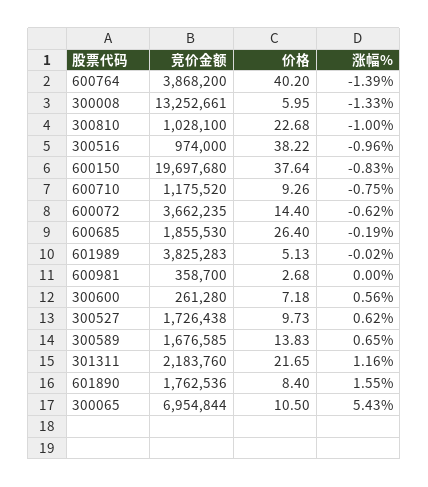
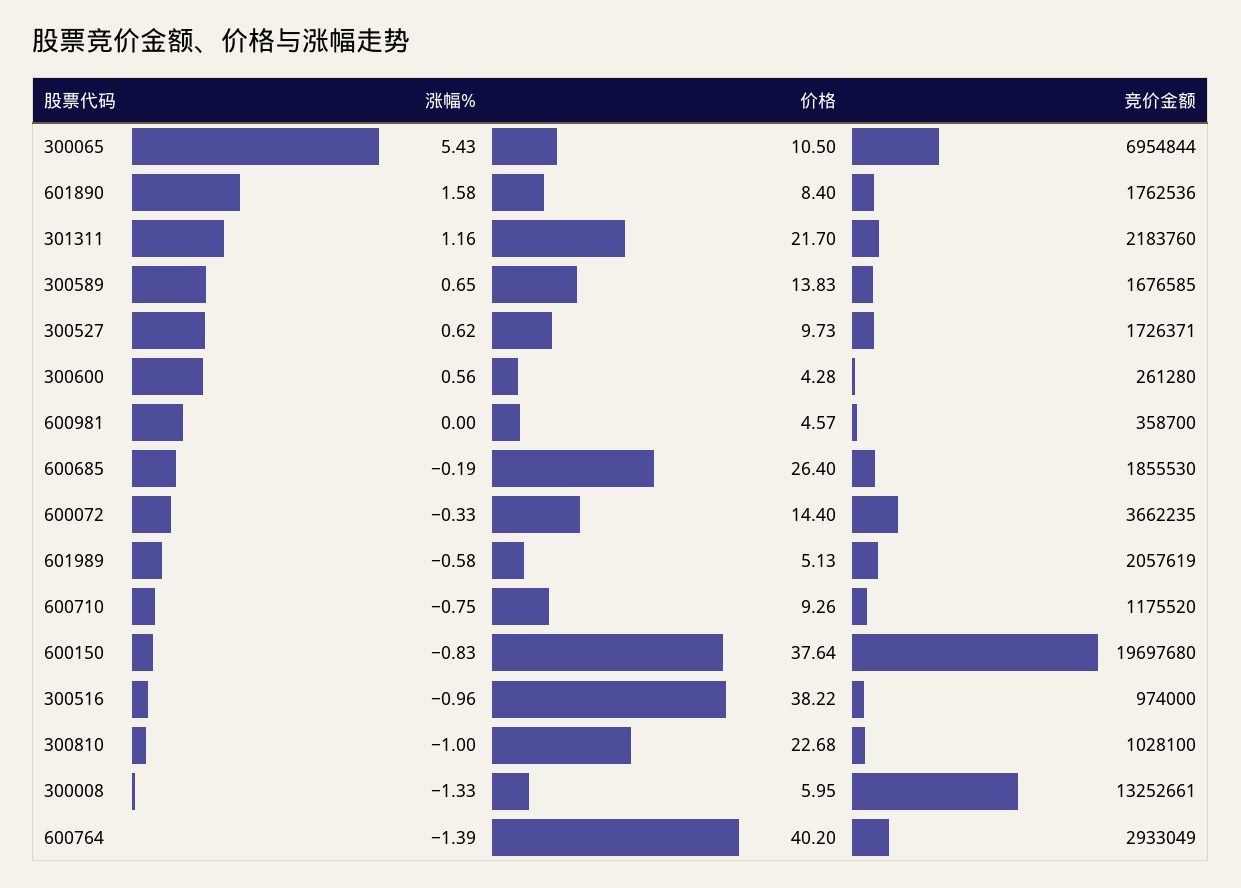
  {
    "竞价金额": {
-     "600764": 3868200,
+     "600764": 2933049,
      "300008": 13252661,
      "300810": 1028100,
      "300516": 974000,
      "600150": 19697680,
      "600710": 1175520,
      "600072": 3662235,
      "600685": 1855530,
-     "601989": 3825283,
+     "601989": 2057619,
      "600981": 358700,
      "300600": 261280,
-     "300527": 1726438,
+     "300527": 1726371,
      "300589": 1676585,
      "301311": 2183760,
      "601890": 1762536,
      "300065": 6954844
    },
    "价格": {
      "600764": 40.2,
      "300008": 5.95,
      "300810": 22.68,
      "300516": 38.22,
      "600150": 37.64,
      "600710": 9.26,
      "600072": 14.4,
      "600685": 26.4,
      "601989": 5.13,
-     "600981": 2.68,
+     "600981": 4.57,
-     "300600": 7.18,
+     "300600": 4.28,
      "300527": 9.73,
      "300589": 13.83,
-     "301311": 21.65,
+     "301311": 21.7,
      "601890": 8.4,
      "300065": 10.5
    },
    "涨幅%": {
      "600764": -1.39,
      "300008": -1.33,
      "300810": -1,
      "300516": -0.96,
      "600150": -0.83,
      "600710": -0.75,
-     "600072": -0.62,
+     "600072": -0.33,
      "600685": -0.19,
-     "601989": -0.02,
+     "601989": -0.58,
      "600981": 0,
      "300600": 0.56,
      "300527": 0.62,
      "300589": 0.65,
      "301311": 1.16,
-     "601890": 1.55,
+     "601890": 1.58,
      "300065": 5.43
    }
  }

